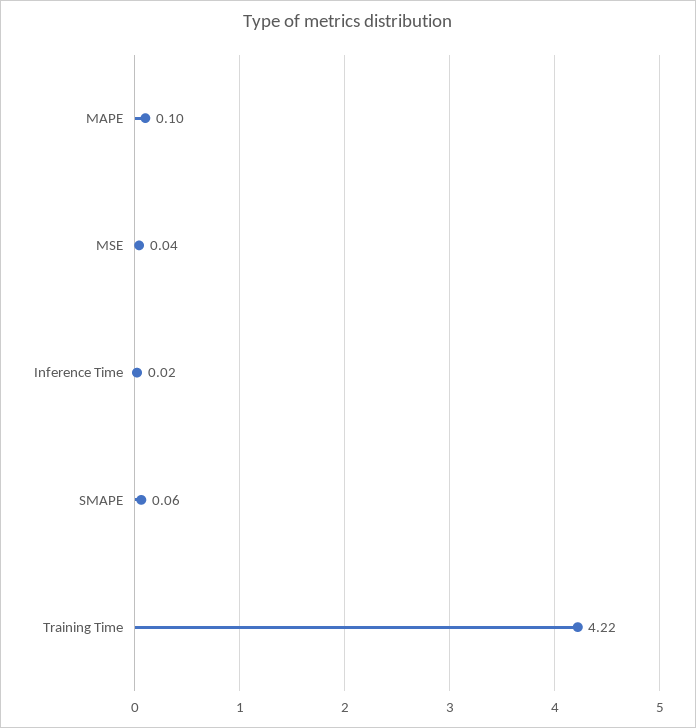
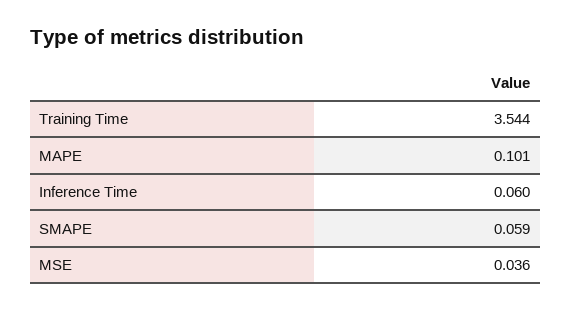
  {
    "MAPE": 0.101,
    "MSE": 0.036,
-   "Inference Time": 0.02,
+   "Inference Time": 0.06,
    "SMAPE": 0.059,
-   "Training Time": 4.22
+   "Training Time": 3.544
  }

